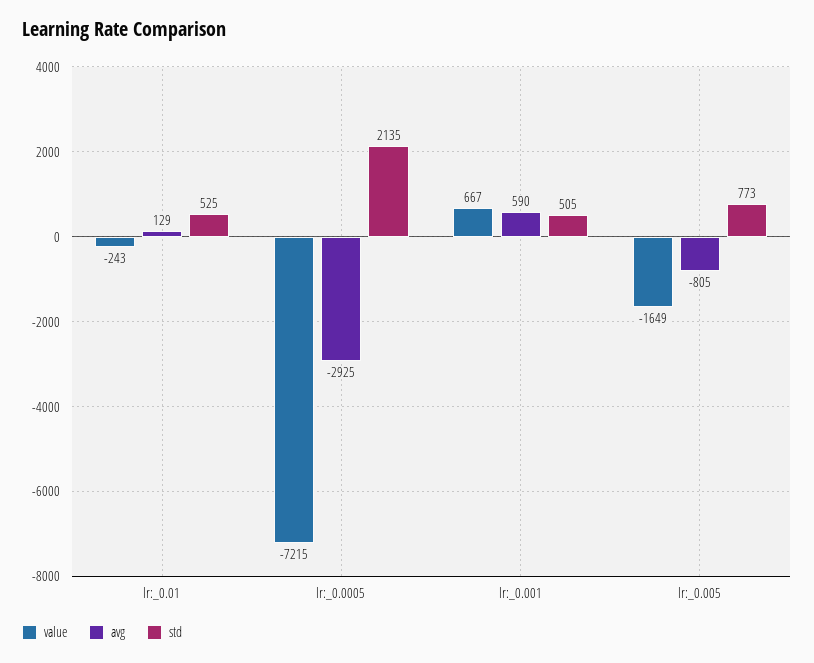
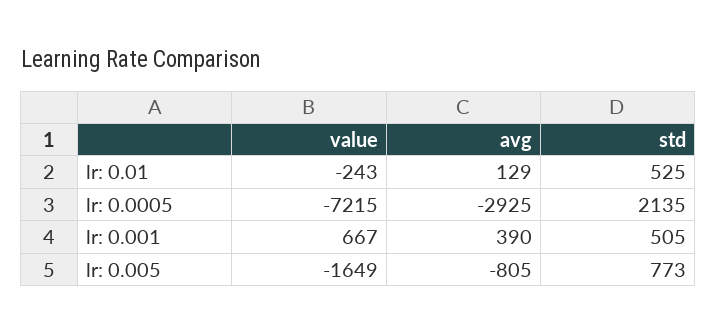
  {
    "value": {
      "lr:_0.01": -243,
      "lr:_0.0005": -7215,
      "lr:_0.001": 667,
      "lr:_0.005": -1649
    },
    "avg": {
      "lr:_0.01": 129,
      "lr:_0.0005": -2925,
-     "lr:_0.001": 590,
+     "lr:_0.001": 390,
      "lr:_0.005": -805
    },
    "std": {
      "lr:_0.01": 525,
      "lr:_0.0005": 2135,
      "lr:_0.001": 505,
      "lr:_0.005": 773
    }
  }

